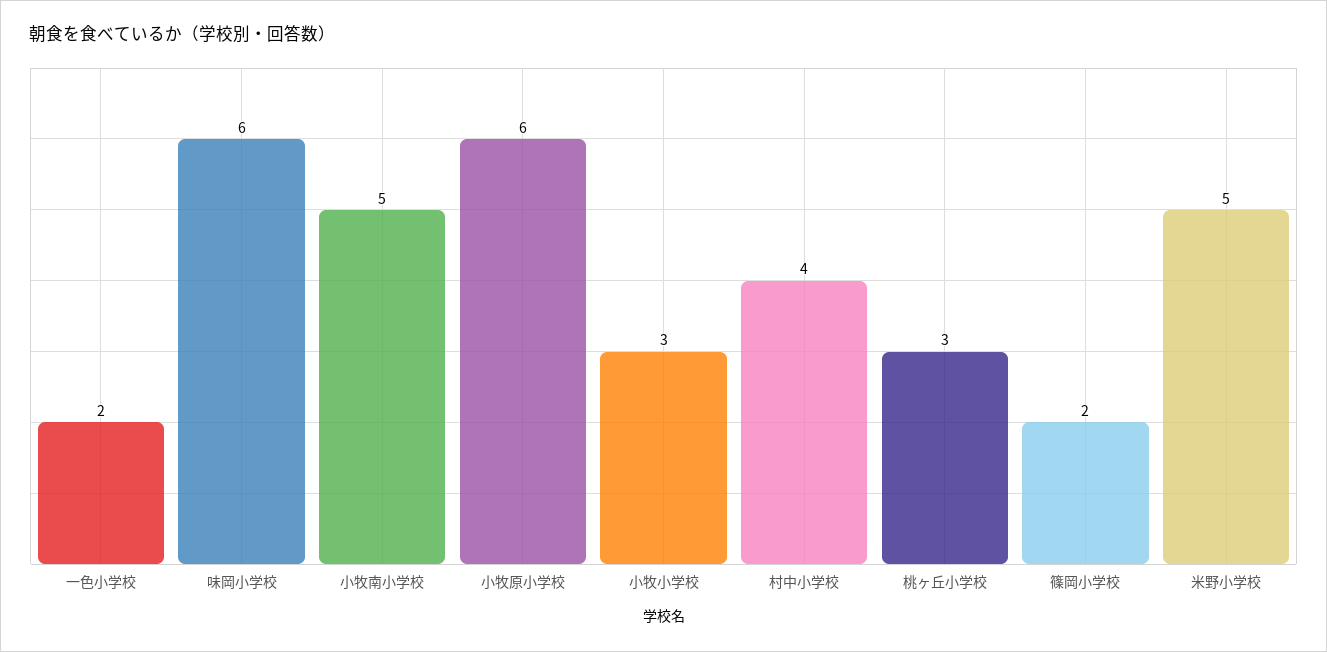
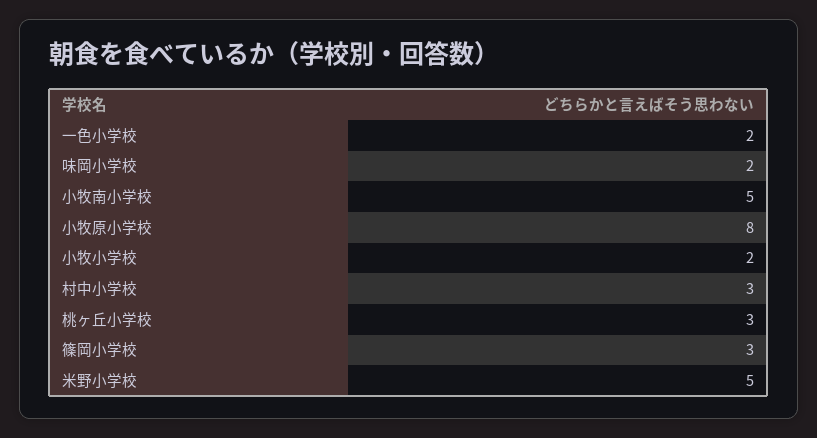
  {
    "一色小学校": 2,
-   "味岡小学校": 6,
+   "味岡小学校": 2,
    "小牧南小学校": 5,
-   "小牧原小学校": 6,
+   "小牧原小学校": 8,
-   "小牧小学校": 3,
+   "小牧小学校": 2,
-   "村中小学校": 4,
+   "村中小学校": 3,
    "桃ヶ丘小学校": 3,
-   "篠岡小学校": 2,
+   "篠岡小学校": 3,
    "米野小学校": 5
  }

